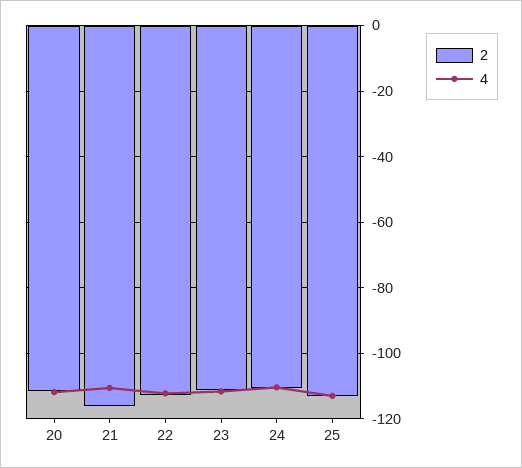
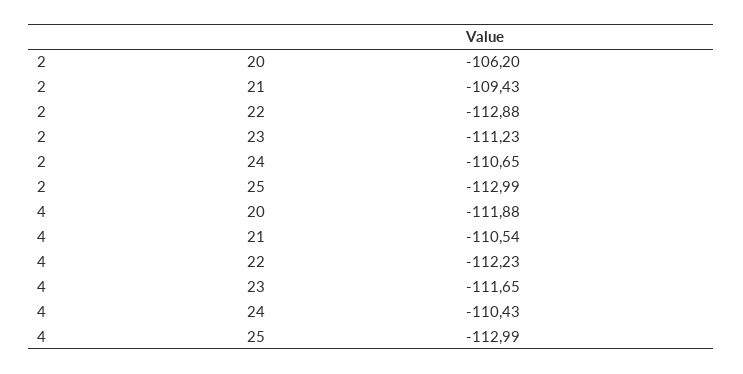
  {
    "2": {
-     "20": -112,
+     "20": -106.2,
-     "21": -116,
+     "21": -109.43,
      "22": -112.88,
      "23": -111.23,
      "24": -110.65,
      "25": -112.99
    },
    "4": {
      "20": -111.88,
      "21": -110.54,
      "22": -112.23,
      "23": -111.65,
      "24": -110.43,
      "25": -112.99
    }
  }

